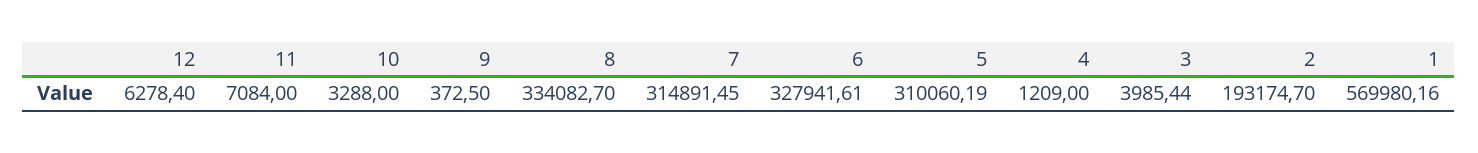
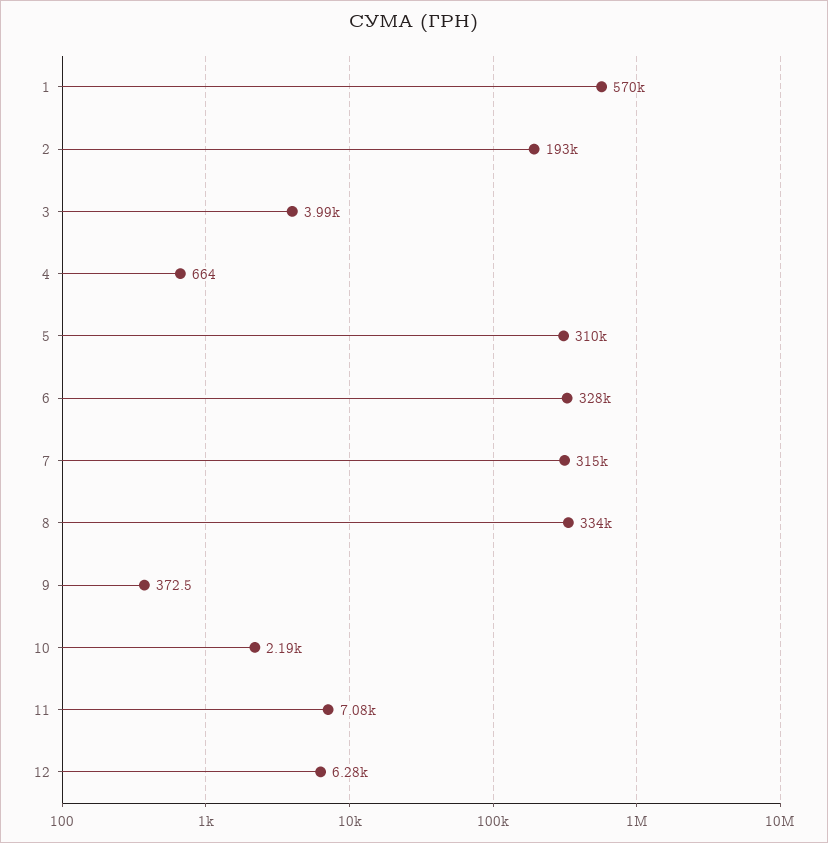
  {
    "12": 6278.4,
    "11": 7084,
-   "10": 3288,
+   "10": 2190,
    "9": 372.5,
    "8": 334082.7,
    "7": 314891.45,
    "6": 327941.61,
    "5": 310060.19,
-   "4": 1209,
+   "4": 664,
    "3": 3985.44,
    "2": 193174.7,
    "1": 569980.16
  }

